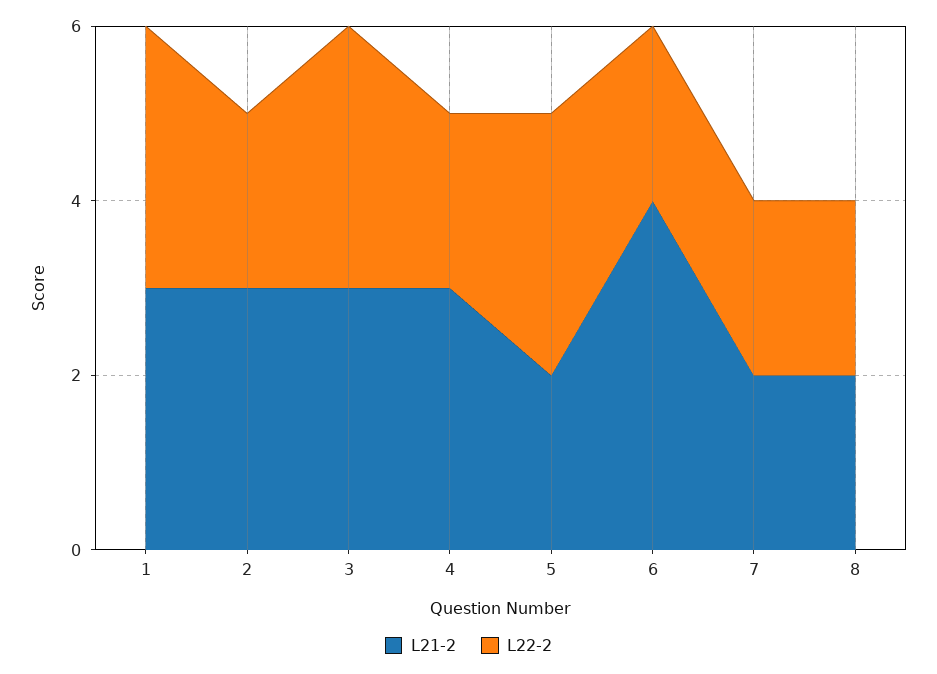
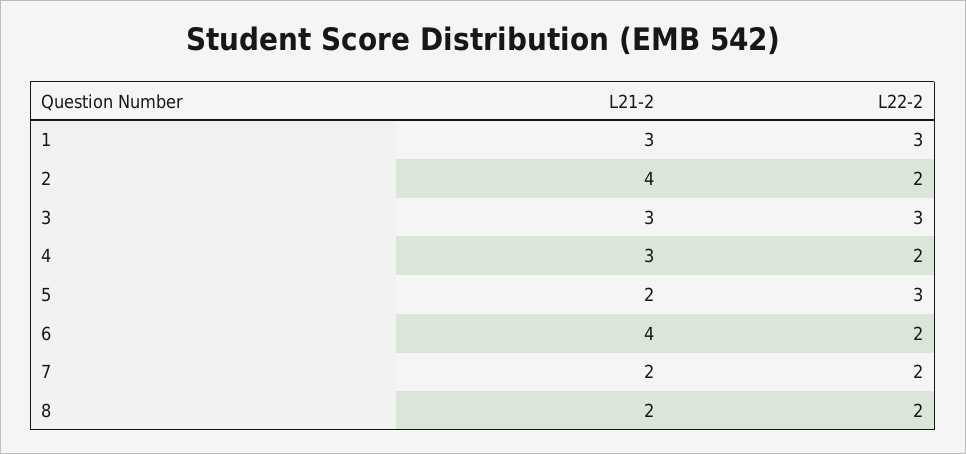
  {
    "L21-2": {
      "1": 3,
-     "2": 3,
+     "2": 4,
      "3": 3,
      "4": 3,
      "5": 2,
      "6": 4,
      "7": 2,
      "8": 2
    },
    "L22-2": {
      "1": 3,
      "2": 2,
      "3": 3,
      "4": 2,
      "5": 3,
      "6": 2,
      "7": 2,
      "8": 2
    }
  }

